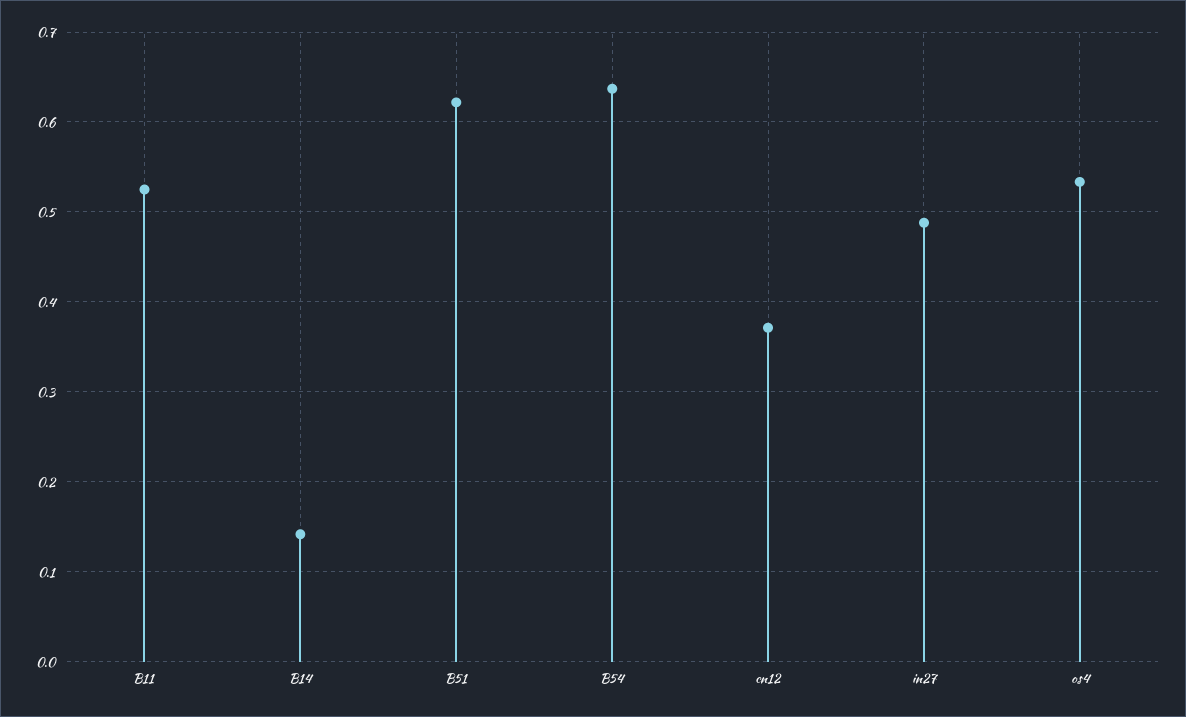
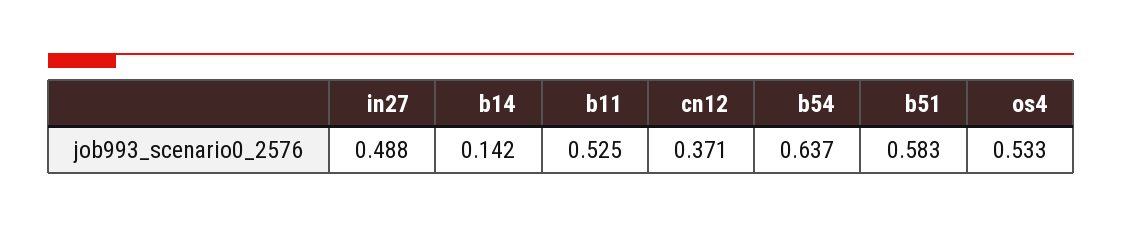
  {
    "B11": 0.525,
    "B14": 0.142,
-   "B51": 0.62,
+   "B51": 0.583,
    "B54": 0.637,
    "cn12": 0.371,
    "in27": 0.488,
    "os4": 0.533
  }

